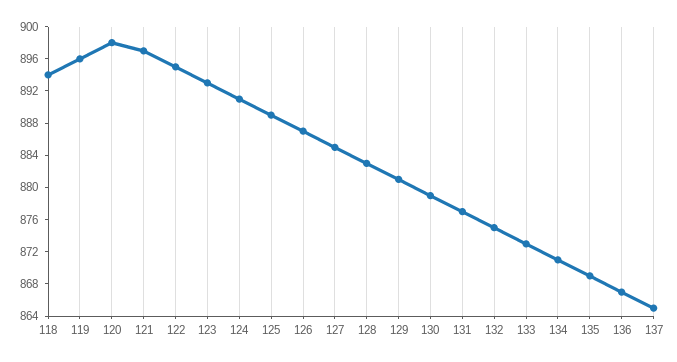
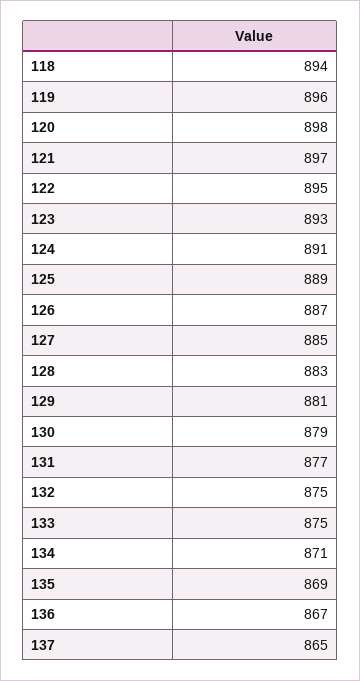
  {
    "118": 894,
    "119": 896,
    "120": 898,
    "121": 897,
    "122": 895,
    "123": 893,
    "124": 891,
    "125": 889,
    "126": 887,
    "127": 885,
    "128": 883,
    "129": 881,
    "130": 879,
    "131": 877,
    "132": 875,
-   "133": 873,
+   "133": 875,
    "134": 871,
    "135": 869,
    "136": 867,
    "137": 865
  }

